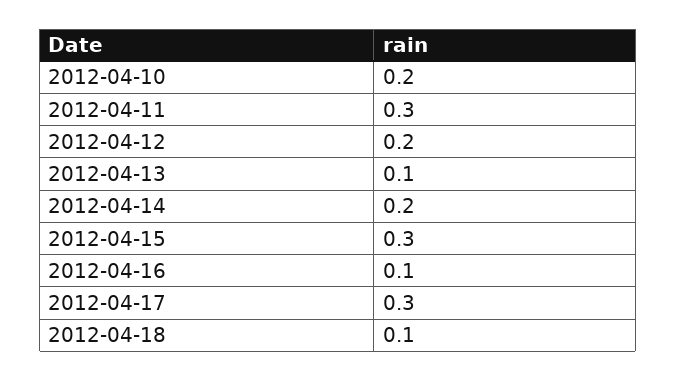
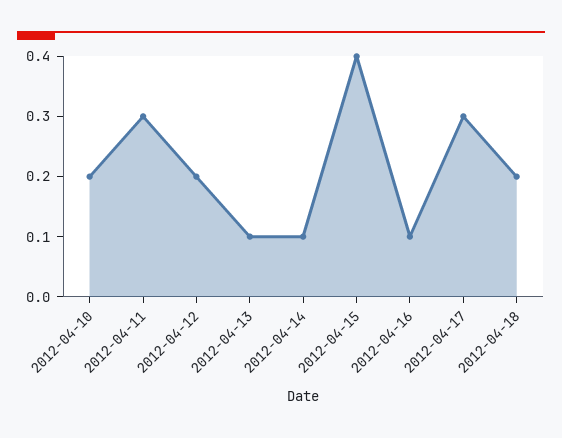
  {
    "2012-04-10": 0.2,
    "2012-04-11": 0.3,
    "2012-04-12": 0.2,
    "2012-04-13": 0.1,
-   "2012-04-14": 0.2,
+   "2012-04-14": 0.1,
-   "2012-04-15": 0.3,
+   "2012-04-15": 0.4,
    "2012-04-16": 0.1,
    "2012-04-17": 0.3,
-   "2012-04-18": 0.1
+   "2012-04-18": 0.2
  }

